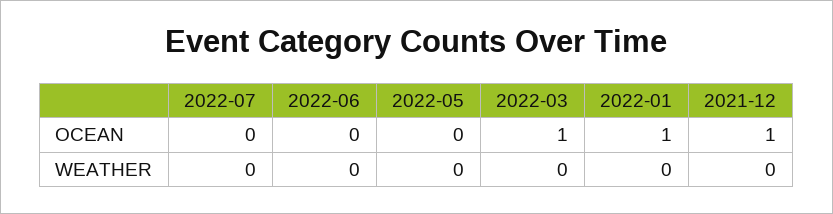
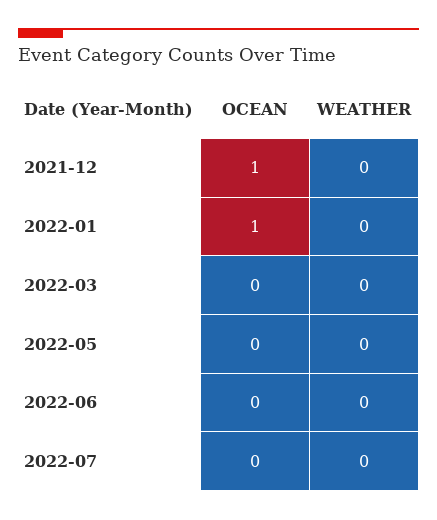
  {
    "2022-07": {
      "OCEAN": 0,
      "WEATHER": 0
    },
    "2022-06": {
      "OCEAN": 0,
      "WEATHER": 0
    },
    "2022-05": {
      "OCEAN": 0,
      "WEATHER": 0
    },
    "2022-03": {
-     "OCEAN": 1,
+     "OCEAN": 0,
      "WEATHER": 0
    },
    "2022-01": {
      "OCEAN": 1,
      "WEATHER": 0
    },
    "2021-12": {
      "OCEAN": 1,
      "WEATHER": 0
    }
  }

